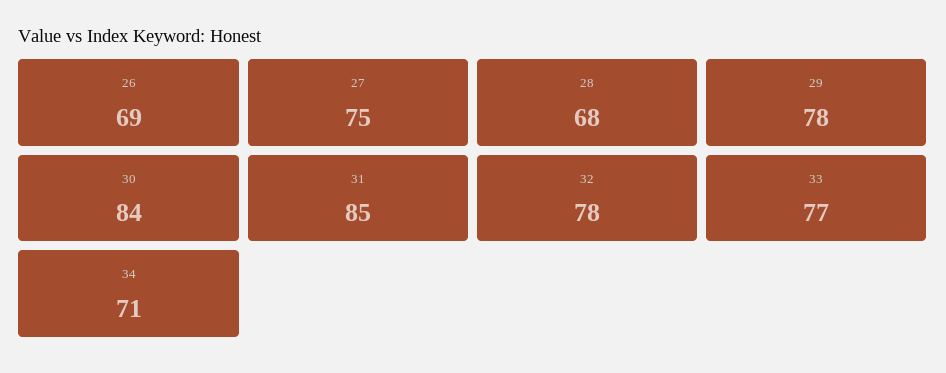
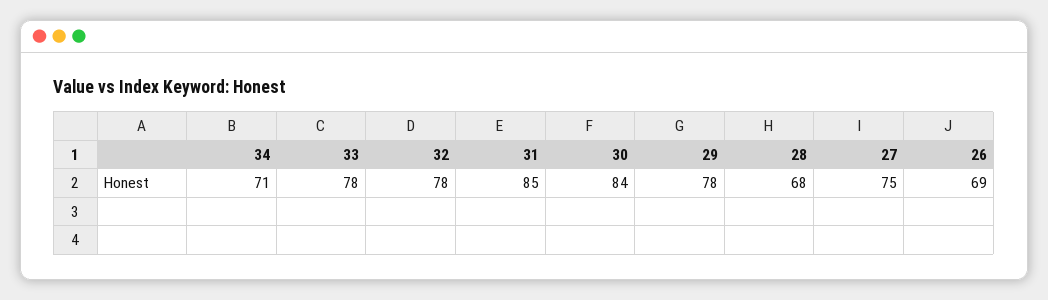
  {
    "26": 69,
    "27": 75,
    "28": 68,
    "29": 78,
    "30": 84,
    "31": 85,
    "32": 78,
-   "33": 77,
+   "33": 78,
    "34": 71
  }

